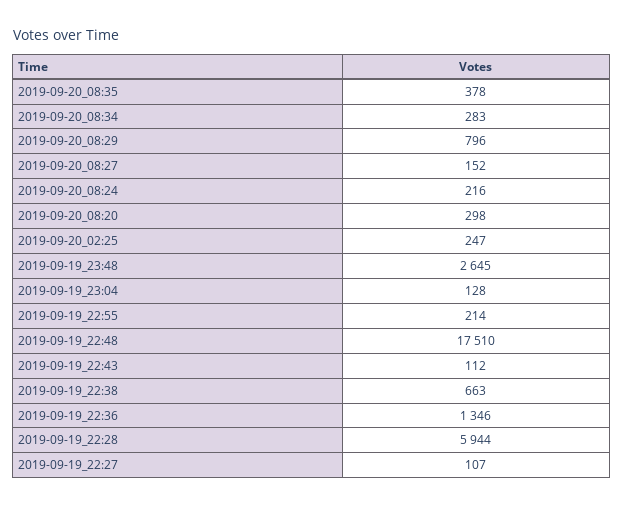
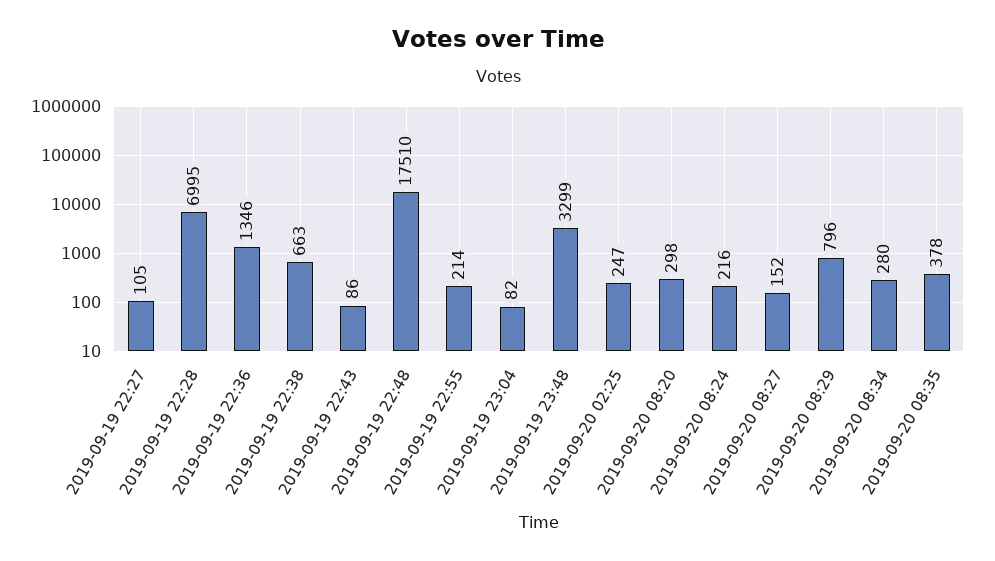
  {
    "2019-09-20_08:35": 378,
-   "2019-09-20_08:34": 283,
+   "2019-09-20_08:34": 280,
    "2019-09-20_08:29": 796,
    "2019-09-20_08:27": 152,
    "2019-09-20_08:24": 216,
    "2019-09-20_08:20": 298,
    "2019-09-20_02:25": 247,
-   "2019-09-19_23:48": 2645,
+   "2019-09-19_23:48": 3299,
-   "2019-09-19_23:04": 128,
+   "2019-09-19_23:04": 82,
    "2019-09-19_22:55": 214,
    "2019-09-19_22:48": 17510,
-   "2019-09-19_22:43": 112,
+   "2019-09-19_22:43": 86,
    "2019-09-19_22:38": 663,
    "2019-09-19_22:36": 1346,
-   "2019-09-19_22:28": 5944,
+   "2019-09-19_22:28": 6995,
-   "2019-09-19_22:27": 107
+   "2019-09-19_22:27": 105
  }

